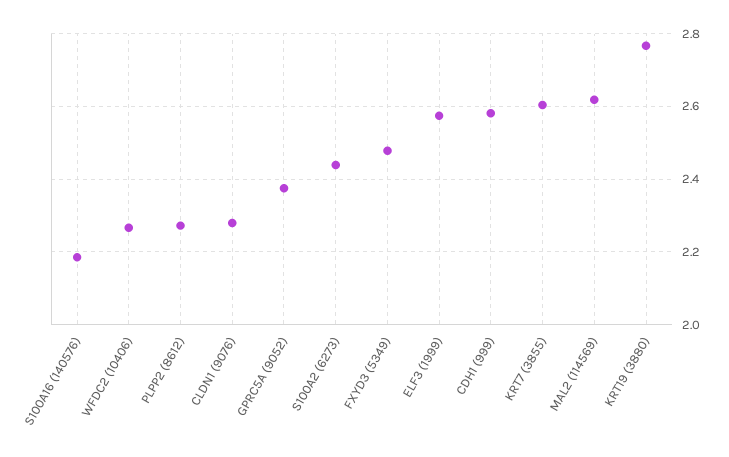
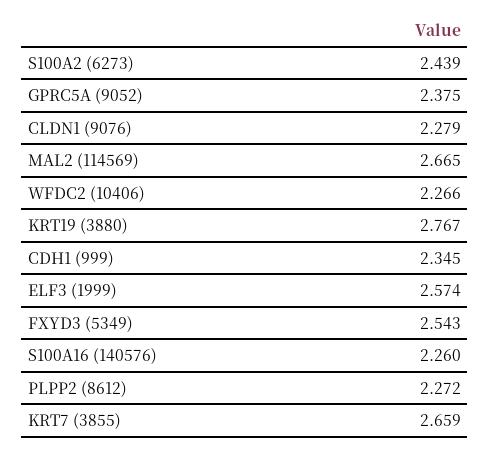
  {
-   "S100A16 (140576)": 2.18,
+   "S100A16 (140576)": 2.26,
    "WFDC2 (10406)": 2.266,
    "PLPP2 (8612)": 2.272,
    "CLDN1 (9076)": 2.279,
    "GPRC5A (9052)": 2.375,
    "S100A2 (6273)": 2.439,
-   "FXYD3 (5349)": 2.48,
+   "FXYD3 (5349)": 2.543,
    "ELF3 (1999)": 2.574,
-   "CDH1 (999)": 2.58,
+   "CDH1 (999)": 2.345,
-   "KRT7 (3855)": 2.6,
+   "KRT7 (3855)": 2.659,
-   "MAL2 (114569)": 2.62,
+   "MAL2 (114569)": 2.665,
    "KRT19 (3880)": 2.767
  }

